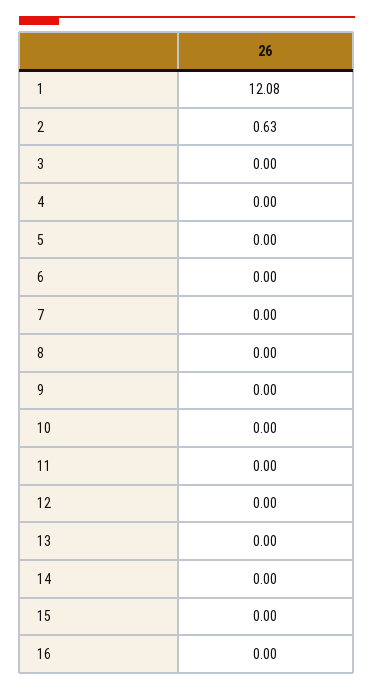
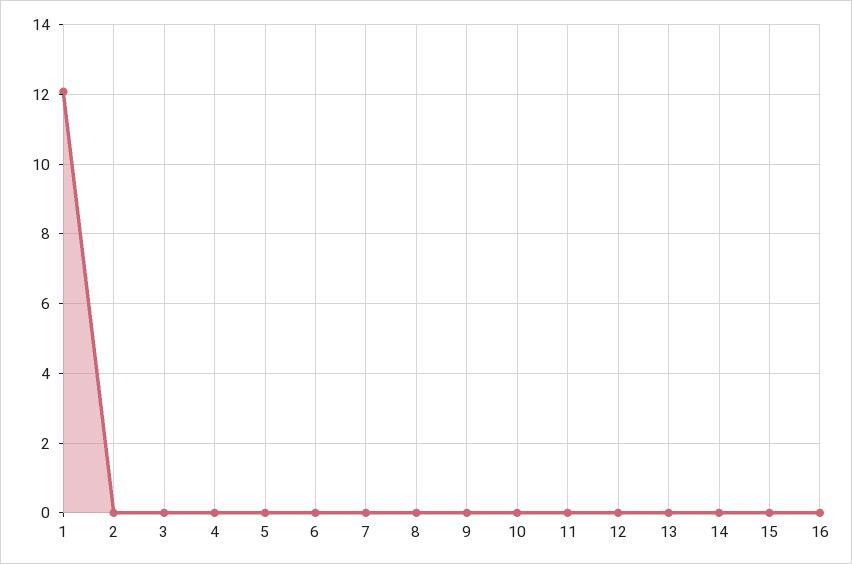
  {
    "1": 12.08,
-   "2": 0.63,
+   "2": 0,
    "3": 0,
    "4": 0,
    "5": 0,
    "6": 0,
    "7": 0,
    "8": 0,
    "9": 0,
    "10": 0,
    "11": 0,
    "12": 0,
    "13": 0,
    "14": 0,
    "15": 0,
    "16": 0
  }

